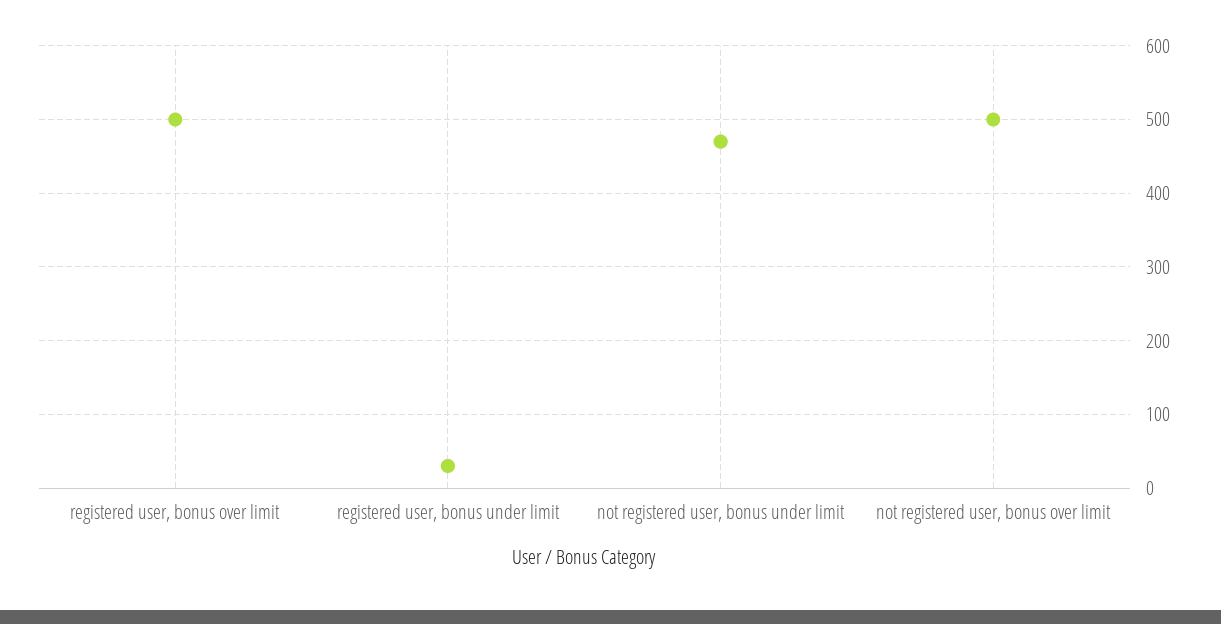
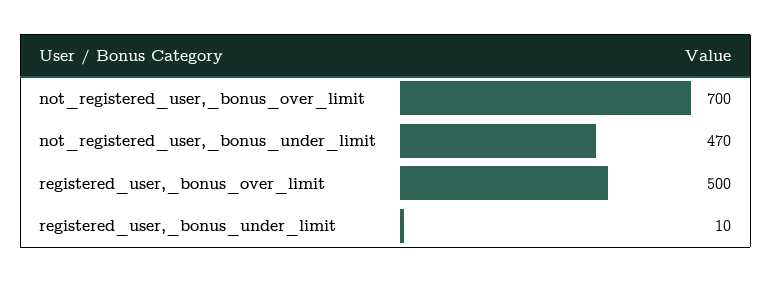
  {
    "registered user, bonus over limit": 500,
-   "registered user, bonus under limit": 30,
+   "registered user, bonus under limit": 10,
    "not registered user, bonus under limit": 470,
-   "not registered user, bonus over limit": 500
+   "not registered user, bonus over limit": 700
  }

